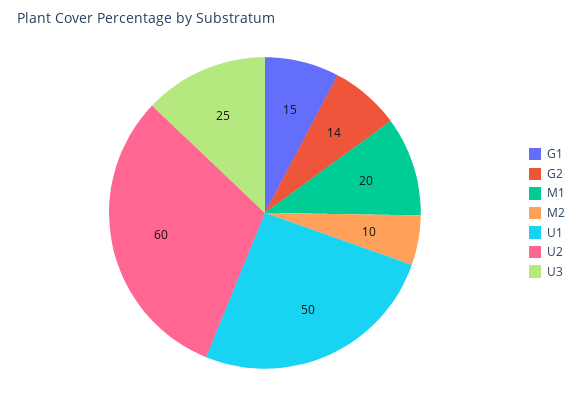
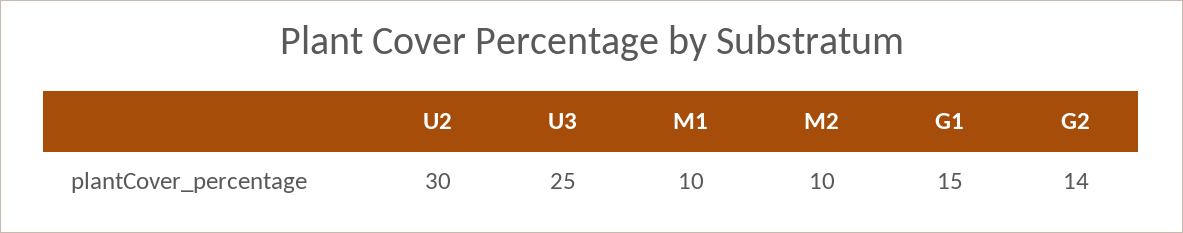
  {
    "G1": 15,
    "G2": 14,
-   "M1": 20,
+   "M1": 10,
    "M2": 10,
-   "U1": 50,
-   "U2": 60,
+   "U2": 30,
    "U3": 25
  }

